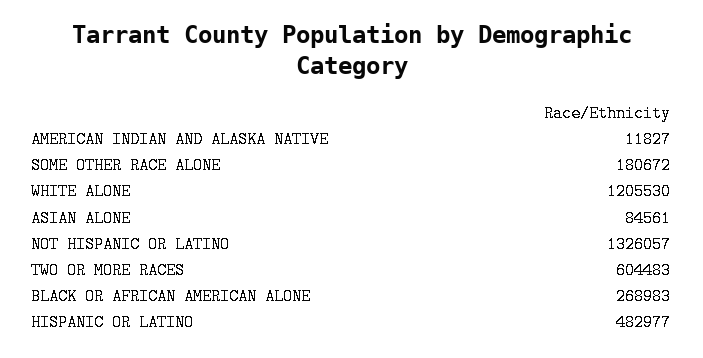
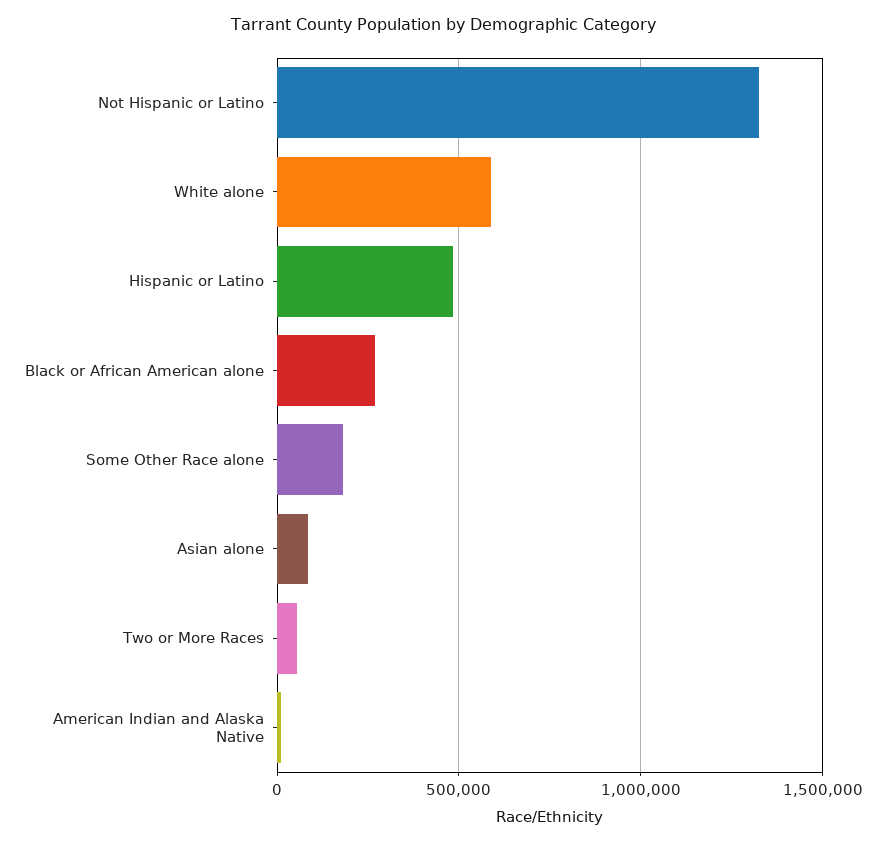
  {
    "AMERICAN INDIAN AND ALASKA NATIVE": 11827,
    "SOME OTHER RACE ALONE": 180672,
-   "WHITE ALONE": 1205530,
+   "WHITE ALONE": 600000,
    "ASIAN ALONE": 84561,
    "NOT HISPANIC OR LATINO": 1326057,
-   "TWO OR MORE RACES": 604483,
+   "TWO OR MORE RACES": 50000,
    "BLACK OR AFRICAN AMERICAN ALONE": 268983,
    "HISPANIC OR LATINO": 482977
  }

